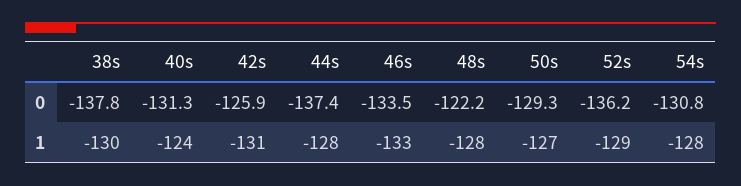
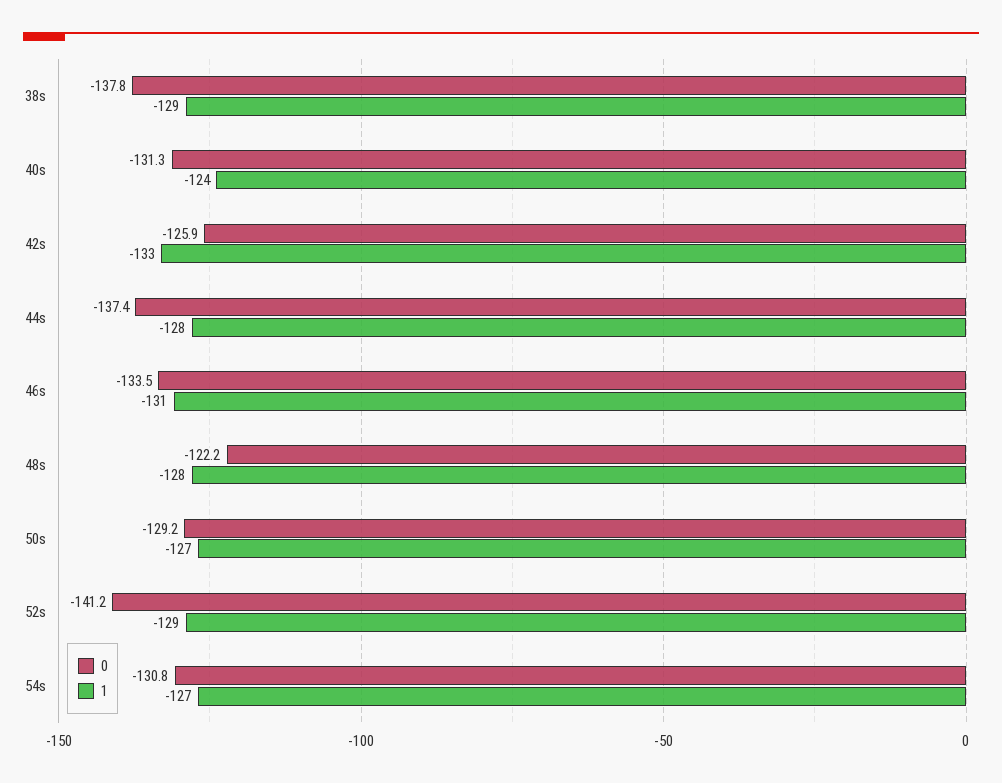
  {
    "0": {
      "38s": -137.8,
      "40s": -131.3,
      "42s": -125.9,
      "44s": -137.4,
      "46s": -133.5,
      "48s": -122.2,
-     "50s": -129.3,
+     "50s": -129.2,
-     "52s": -136.2,
+     "52s": -141.2,
      "54s": -130.8
    },
    "1": {
-     "38s": -130,
+     "38s": -129,
      "40s": -124,
-     "42s": -131,
+     "42s": -133,
      "44s": -128,
-     "46s": -133,
+     "46s": -131,
      "48s": -128,
      "50s": -127,
      "52s": -129,
-     "54s": -128
+     "54s": -127
    }
  }

